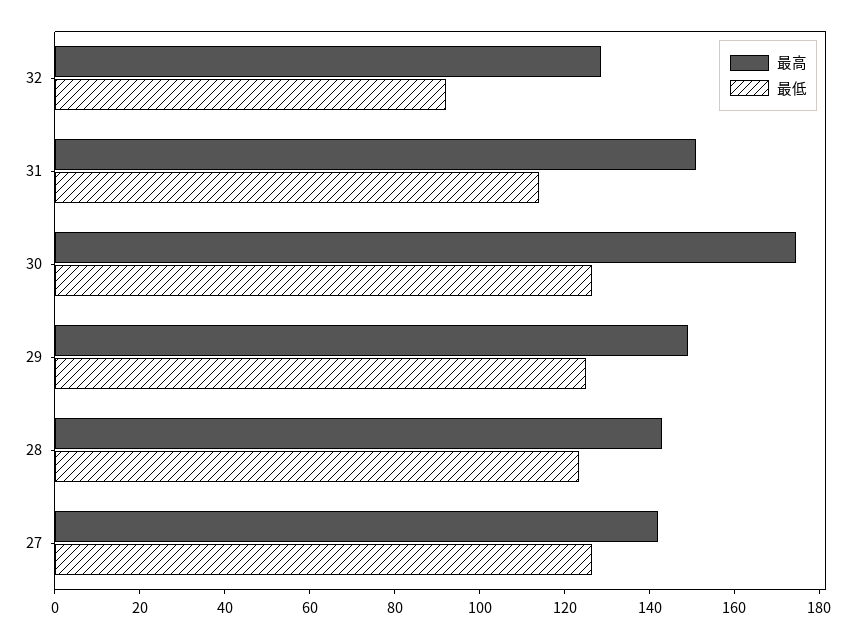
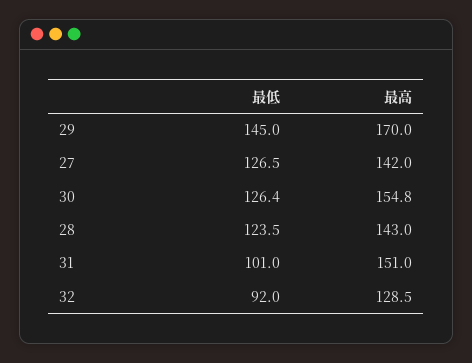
  {
    "最高": {
      "32": 128.5,
      "31": 151,
-     "30": 175,
+     "30": 154.8,
-     "29": 150,
+     "29": 170,
      "28": 143,
      "27": 142
    },
    "最低": {
      "32": 92,
-     "31": 115,
+     "31": 101,
      "30": 126.4,
-     "29": 125,
+     "29": 145,
      "28": 123.5,
      "27": 126.5
    }
  }

